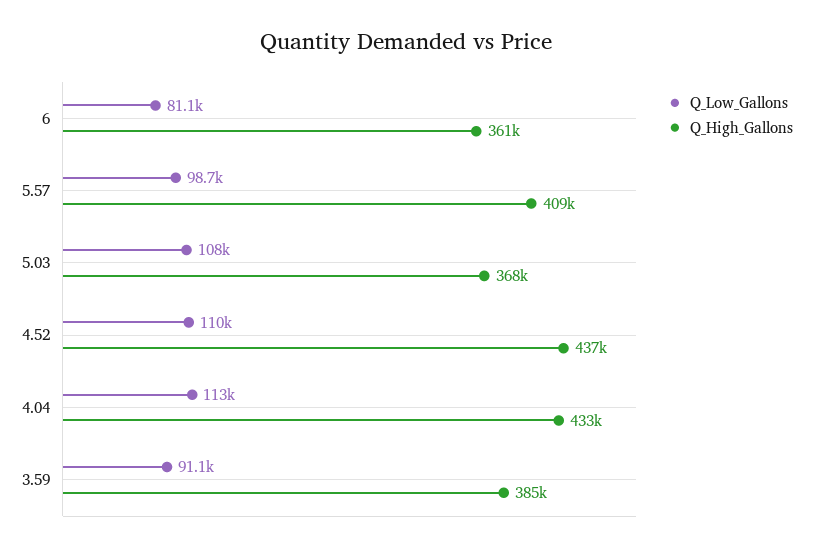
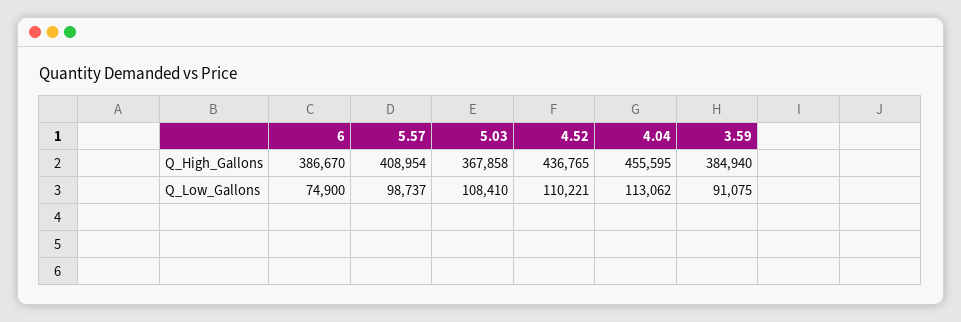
  {
    "Q_Low_Gallons": {
-     "6": 81100,
+     "6": 74900,
      "5.57": 98737,
      "5.03": 108410,
      "4.52": 110221,
      "4.04": 113062,
      "3.59": 91075
    },
    "Q_High_Gallons": {
-     "6": 361000,
+     "6": 386670,
      "5.57": 408954,
      "5.03": 367858,
      "4.52": 436765,
-     "4.04": 433000,
+     "4.04": 455595,
      "3.59": 384940
    }
  }

